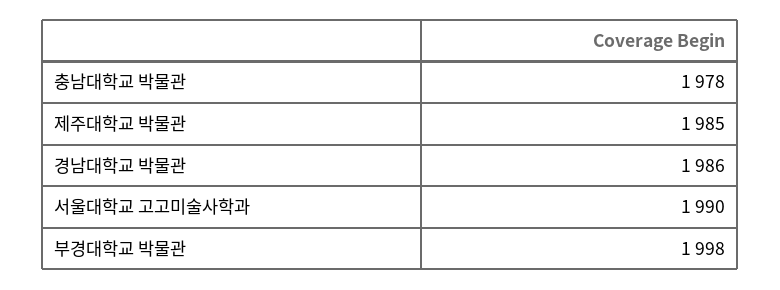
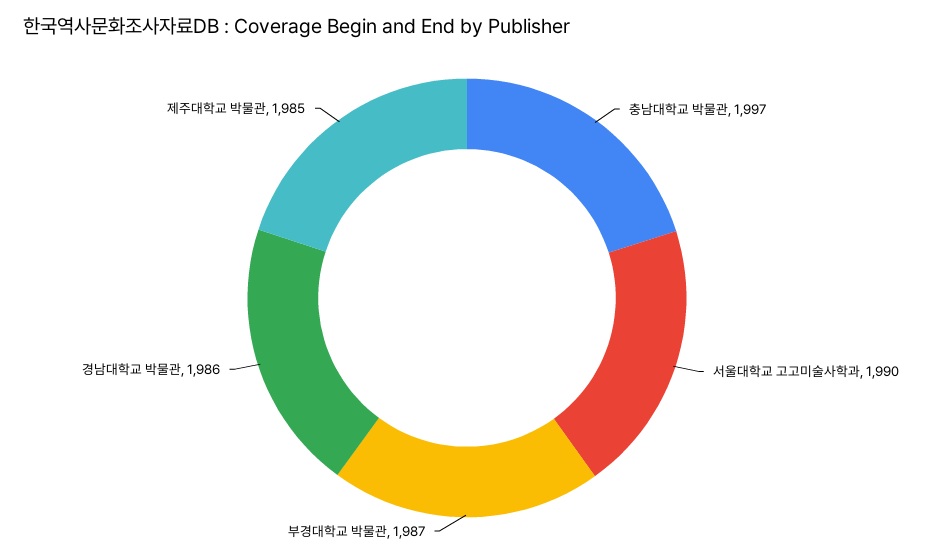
  {
-   "충남대학교 박물관": 1978,
+   "충남대학교 박물관": 1997,
    "제주대학교 박물관": 1985,
    "경남대학교 박물관": 1986,
    "서울대학교 고고미술사학과": 1990,
-   "부경대학교 박물관": 1998
+   "부경대학교 박물관": 1987
  }

